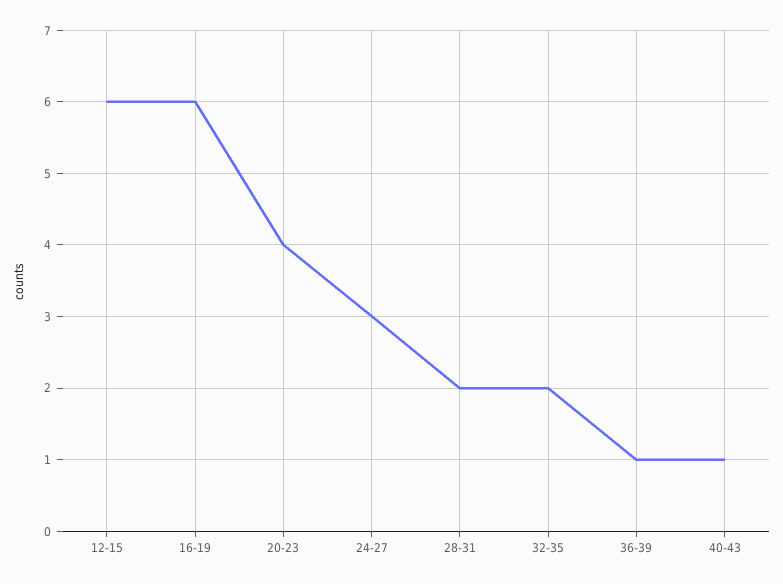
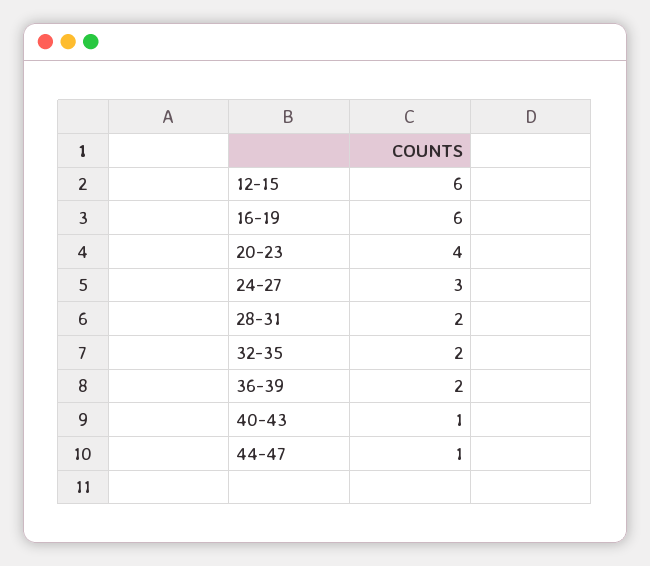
  {
    "12-15": 6,
    "16-19": 6,
    "20-23": 4,
    "24-27": 3,
    "28-31": 2,
    "32-35": 2,
-   "36-39": 1,
+   "36-39": 2,
-   "40-43": 1
+   "40-43": 1,
+   "44-47": 1
  }

